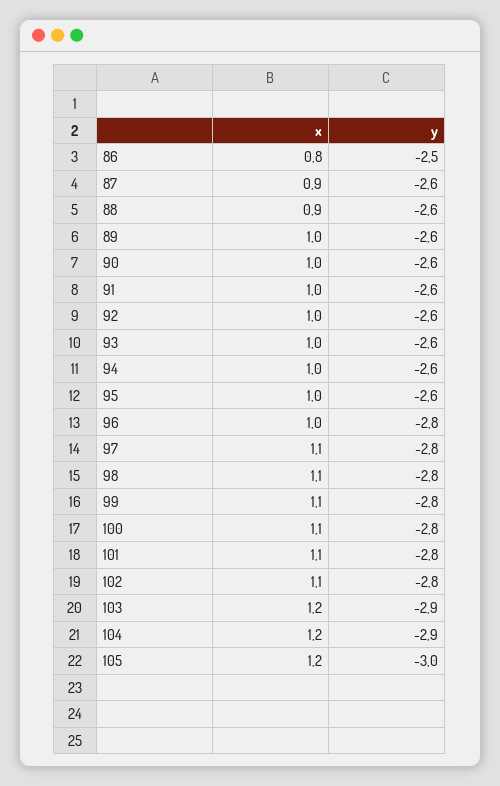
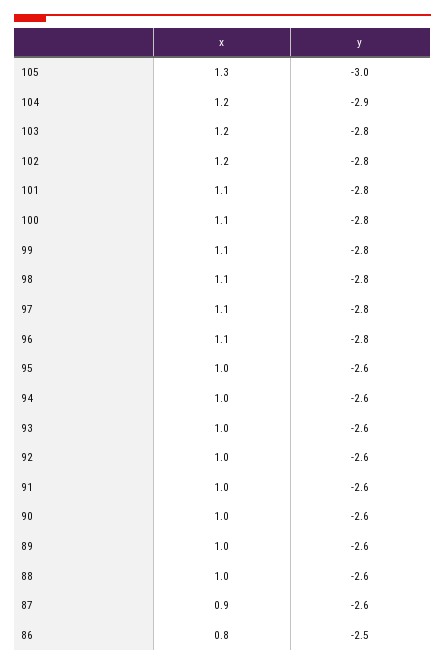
  {
    "x": {
      "86": 0.8,
      "87": 0.9,
-     "88": 0.9,
+     "88": 1,
      "89": 1,
      "90": 1,
      "91": 1,
      "92": 1,
      "93": 1,
      "94": 1,
      "95": 1,
-     "96": 1,
+     "96": 1.1,
      "97": 1.1,
      "98": 1.1,
      "99": 1.1,
      "100": 1.1,
      "101": 1.1,
-     "102": 1.1,
+     "102": 1.2,
      "103": 1.2,
      "104": 1.2,
-     "105": 1.2
+     "105": 1.3
    },
    "y": {
      "86": -2.5,
      "87": -2.6,
      "88": -2.6,
      "89": -2.6,
      "90": -2.6,
      "91": -2.6,
      "92": -2.6,
      "93": -2.6,
      "94": -2.6,
      "95": -2.6,
      "96": -2.8,
      "97": -2.8,
      "98": -2.8,
      "99": -2.8,
      "100": -2.8,
      "101": -2.8,
      "102": -2.8,
-     "103": -2.9,
+     "103": -2.8,
      "104": -2.9,
      "105": -3
    }
  }

